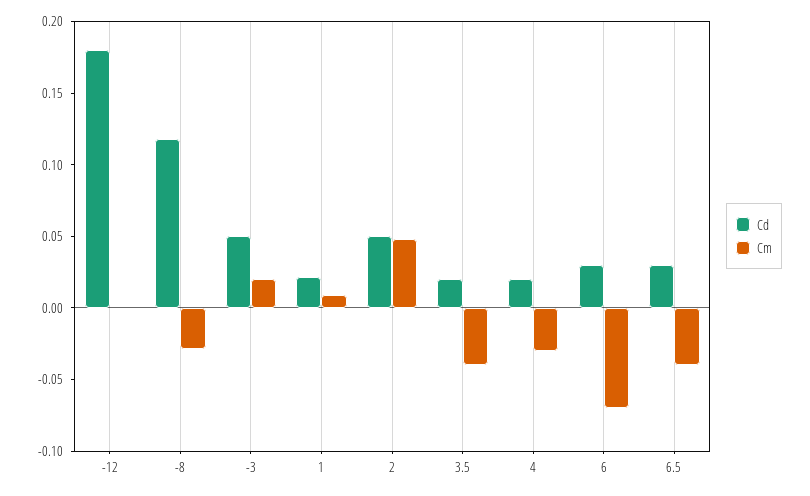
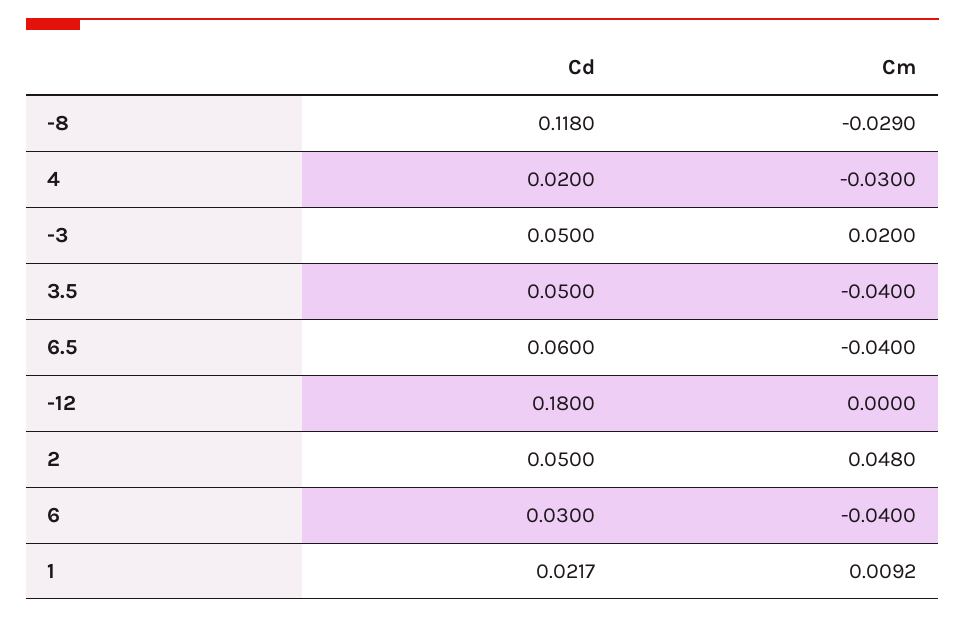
  {
    "Cd": {
      "-12": 0.18,
      "-8": 0.118,
      "-3": 0.05,
      "1": 0.0217,
      "2": 0.05,
-     "3.5": 0.02,
+     "3.5": 0.05,
      "4": 0.02,
      "6": 0.03,
-     "6.5": 0.03
+     "6.5": 0.06
    },
    "Cm": {
      "-12": 0,
      "-8": -0.029,
      "-3": 0.02,
      "1": 0.0092,
      "2": 0.048,
      "3.5": -0.04,
      "4": -0.03,
-     "6": -0.07,
+     "6": -0.04,
      "6.5": -0.04
    }
  }

